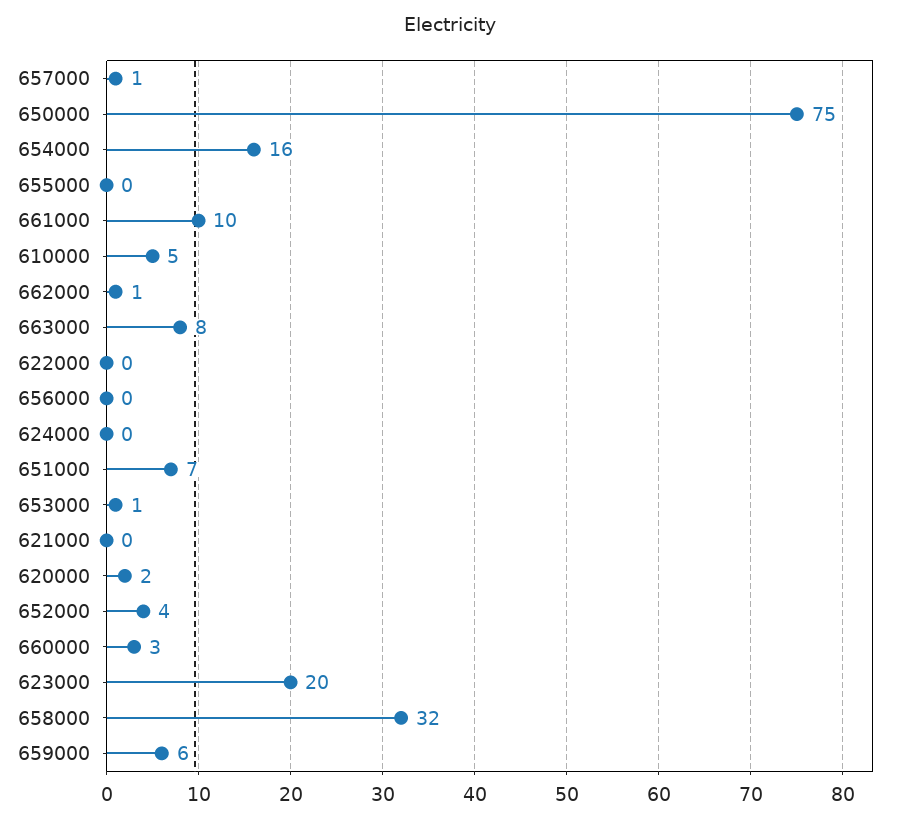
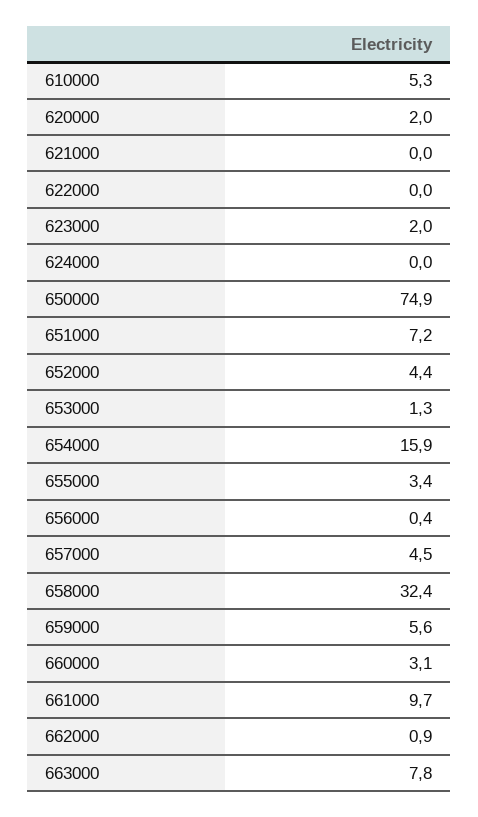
  {
-   "657000": 1,
+   "657000": 4.5,
    "650000": 74.9,
    "654000": 15.9,
-   "655000": 0,
+   "655000": 3.4,
    "661000": 9.7,
    "610000": 5.3,
    "662000": 0.9,
    "663000": 7.8,
    "622000": 0,
    "656000": 0.4,
    "624000": 0,
    "651000": 7.2,
    "653000": 1.3,
    "621000": 0,
    "620000": 2,
    "652000": 4.4,
    "660000": 3.1,
-   "623000": 20,
+   "623000": 2,
    "658000": 32.4,
    "659000": 5.6
  }

